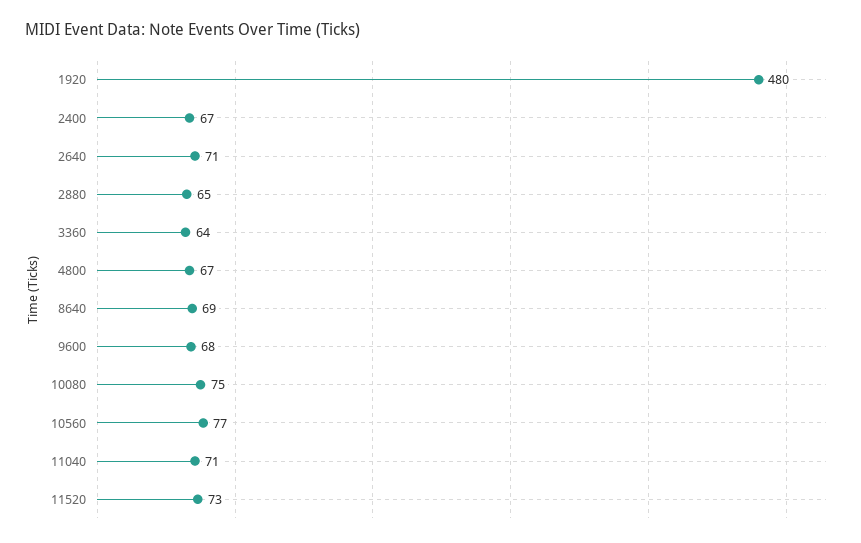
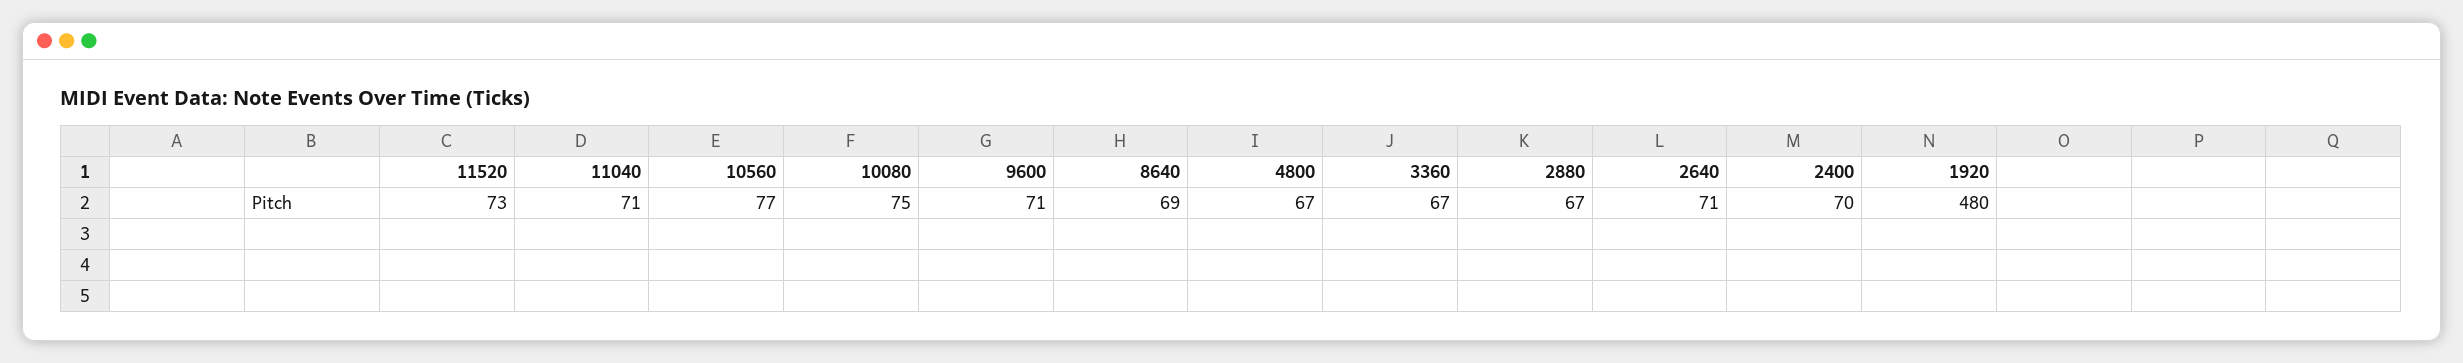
  {
    "1920": 480,
-   "2400": 67,
+   "2400": 70,
    "2640": 71,
-   "2880": 65,
+   "2880": 67,
-   "3360": 64,
+   "3360": 67,
    "4800": 67,
    "8640": 69,
-   "9600": 68,
+   "9600": 71,
    "10080": 75,
    "10560": 77,
    "11040": 71,
    "11520": 73
  }

